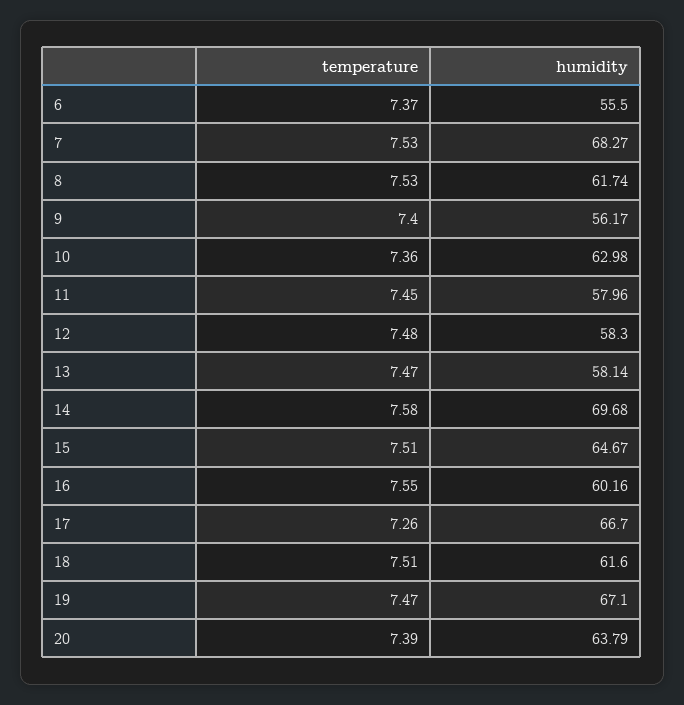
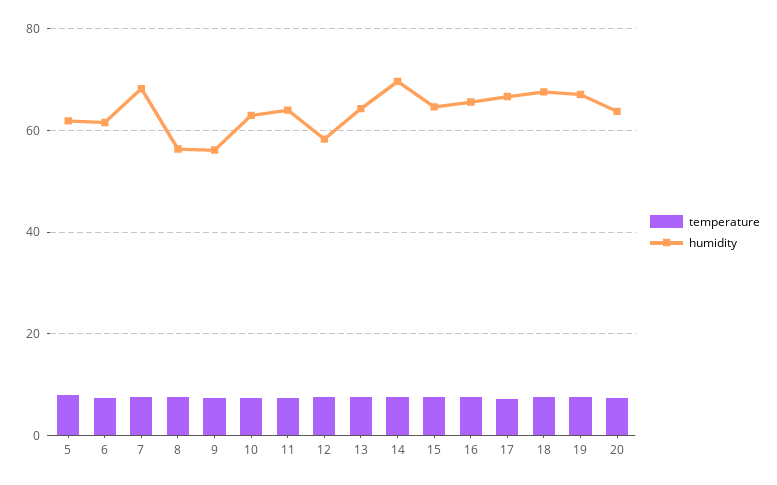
  {
    "temperature": {
      "6": 7.37,
      "7": 7.53,
      "8": 7.53,
      "9": 7.4,
      "10": 7.36,
      "11": 7.45,
      "12": 7.48,
      "13": 7.47,
      "14": 7.58,
      "15": 7.51,
      "16": 7.55,
      "17": 7.26,
      "18": 7.51,
      "19": 7.47,
-     "20": 7.39
+     "20": 7.39,
+     "5": 8
    },
    "humidity": {
-     "6": 55.5,
+     "6": 62,
      "7": 68.27,
-     "8": 61.74,
+     "8": 56,
      "9": 56.17,
      "10": 62.98,
-     "11": 57.96,
+     "11": 64,
      "12": 58.3,
-     "13": 58.14,
+     "13": 64,
      "14": 69.68,
      "15": 64.67,
-     "16": 60.16,
+     "16": 66,
      "17": 66.7,
-     "18": 61.6,
+     "18": 68,
      "19": 67.1,
-     "20": 63.79
+     "20": 63.79,
+     "5": 62
    }
  }

